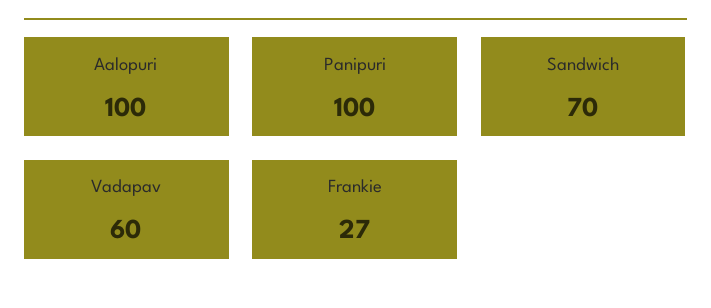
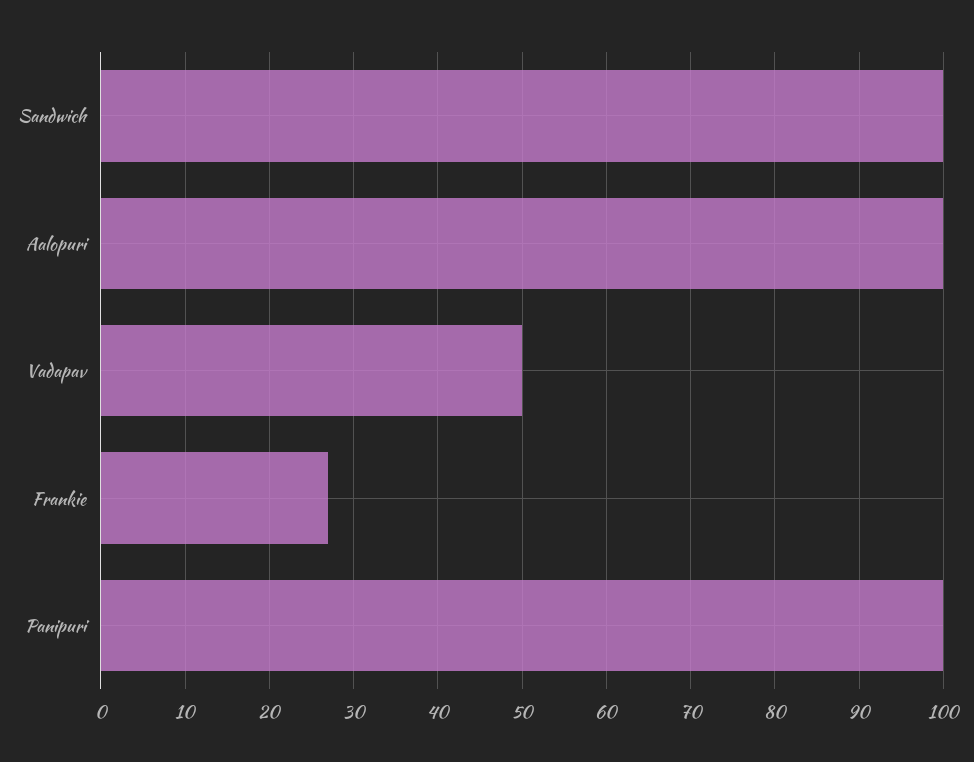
  {
    "Aalopuri": 100,
    "Panipuri": 100,
-   "Sandwich": 70,
+   "Sandwich": 100,
-   "Vadapav": 60,
+   "Vadapav": 50,
    "Frankie": 27
  }

